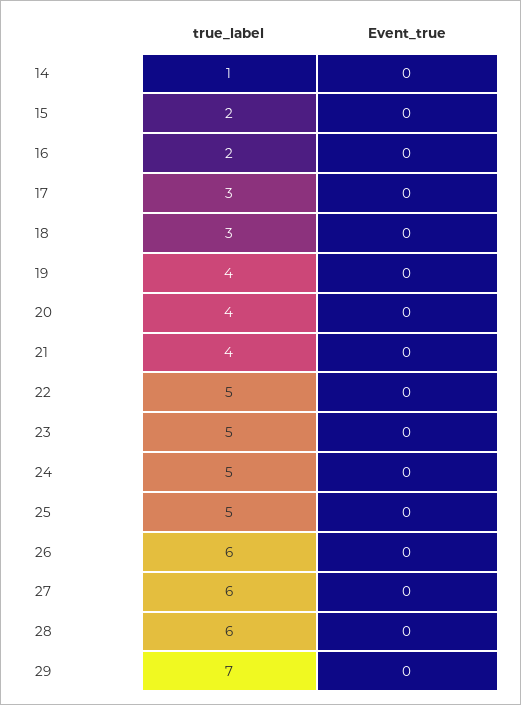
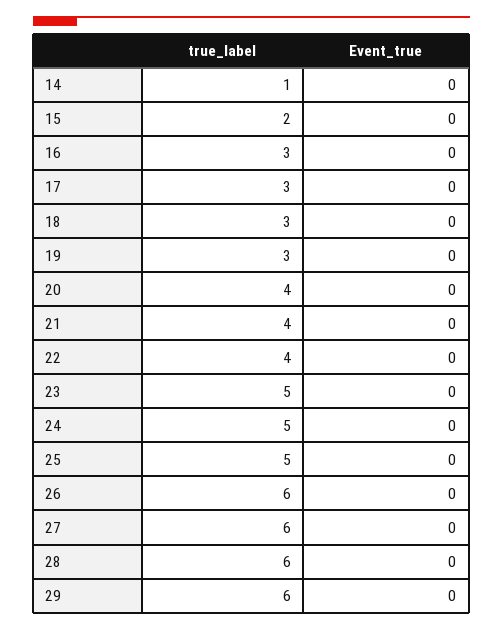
  {
    "true_label": {
      "14": 1,
      "15": 2,
-     "16": 2,
+     "16": 3,
      "17": 3,
      "18": 3,
-     "19": 4,
+     "19": 3,
      "20": 4,
      "21": 4,
-     "22": 5,
+     "22": 4,
      "23": 5,
      "24": 5,
      "25": 5,
      "26": 6,
      "27": 6,
      "28": 6,
-     "29": 7
+     "29": 6
    },
    "Event_true": {
      "14": 0,
      "15": 0,
      "16": 0,
      "17": 0,
      "18": 0,
      "19": 0,
      "20": 0,
      "21": 0,
      "22": 0,
      "23": 0,
      "24": 0,
      "25": 0,
      "26": 0,
      "27": 0,
      "28": 0,
      "29": 0
    }
  }

